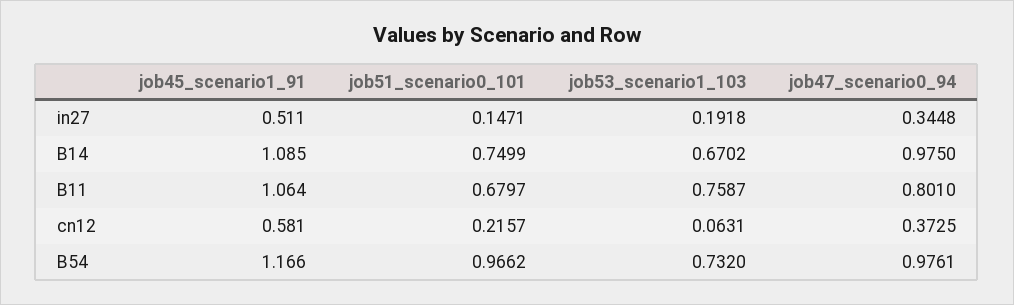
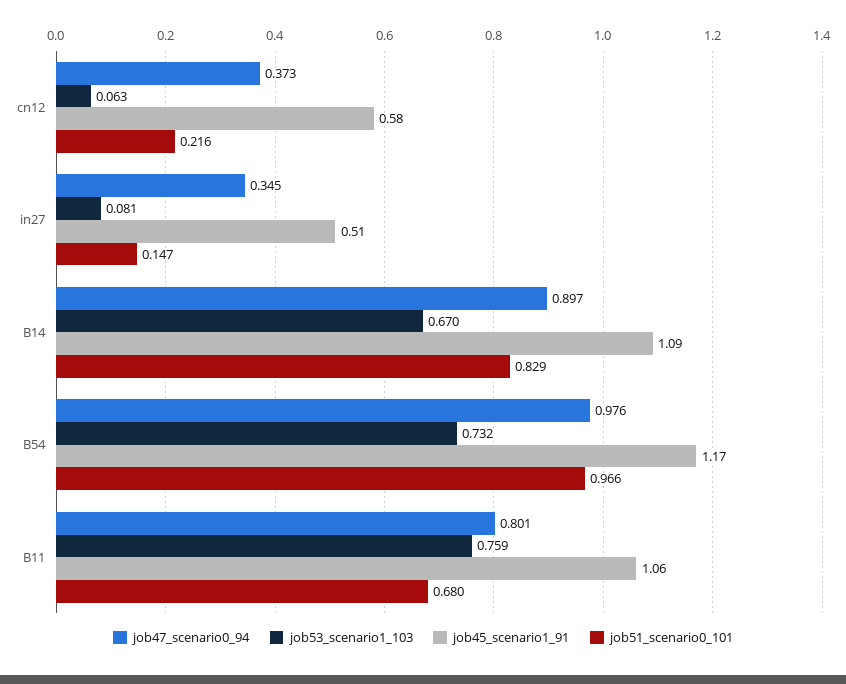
  {
    "job45_scenario1_91": {
      "in27": 0.511,
      "B14": 1.085,
      "B11": 1.064,
      "cn12": 0.581,
      "B54": 1.166
    },
    "job51_scenario0_101": {
      "in27": 0.1471,
-     "B14": 0.7499,
+     "B14": 0.829,
      "B11": 0.6797,
      "cn12": 0.2157,
      "B54": 0.9662
    },
    "job53_scenario1_103": {
-     "in27": 0.1918,
+     "in27": 0.081,
      "B14": 0.6702,
      "B11": 0.7587,
      "cn12": 0.0631,
      "B54": 0.732
    },
    "job47_scenario0_94": {
      "in27": 0.3448,
-     "B14": 0.975,
+     "B14": 0.897,
      "B11": 0.801,
      "cn12": 0.3725,
      "B54": 0.9761
    }
  }

